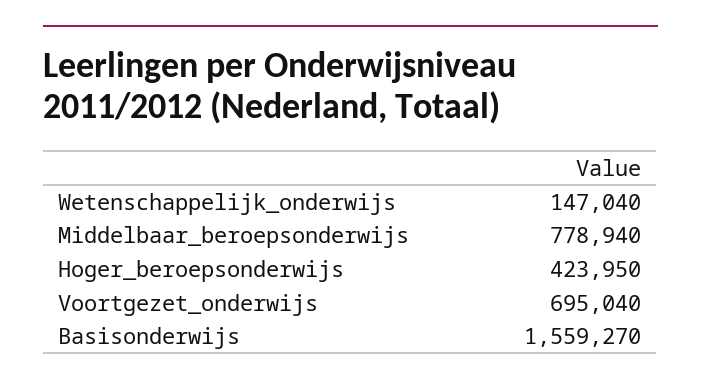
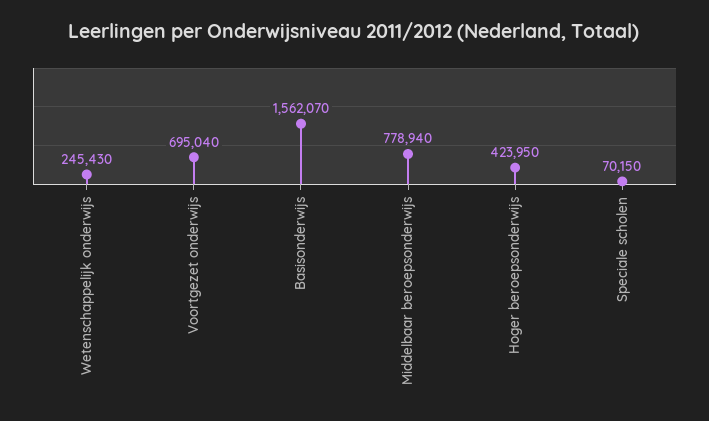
  {
-   "Wetenschappelijk_onderwijs": 147040,
+   "Wetenschappelijk_onderwijs": 245430,
    "Middelbaar_beroepsonderwijs": 778940,
    "Hoger_beroepsonderwijs": 423950,
    "Voortgezet_onderwijs": 695040,
-   "Basisonderwijs": 1559270
+   "Basisonderwijs": 1562070,
+   "Speciale scholen": 70150
  }

